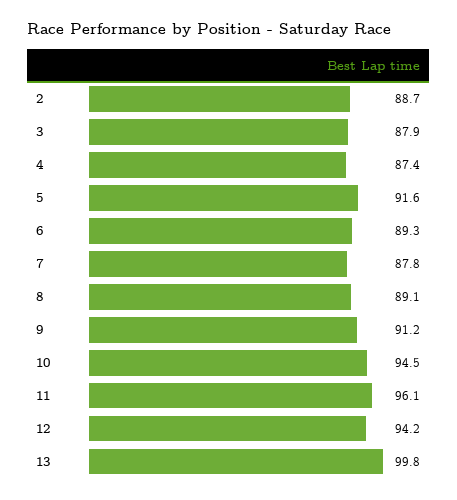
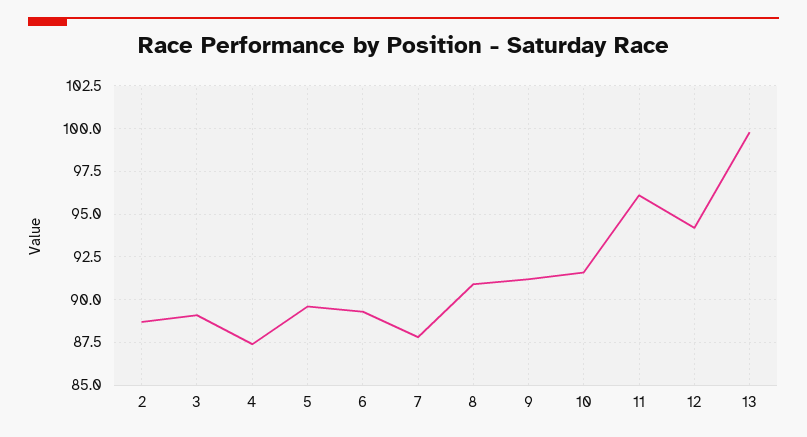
  {
    "2": 88.7,
-   "3": 87.9,
+   "3": 89,
    "4": 87.4,
-   "5": 91.6,
+   "5": 89.5,
    "6": 89.3,
    "7": 87.8,
-   "8": 89.1,
+   "8": 91,
    "9": 91.2,
-   "10": 94.5,
+   "10": 91.5,
    "11": 96.1,
    "12": 94.2,
    "13": 99.8
  }

